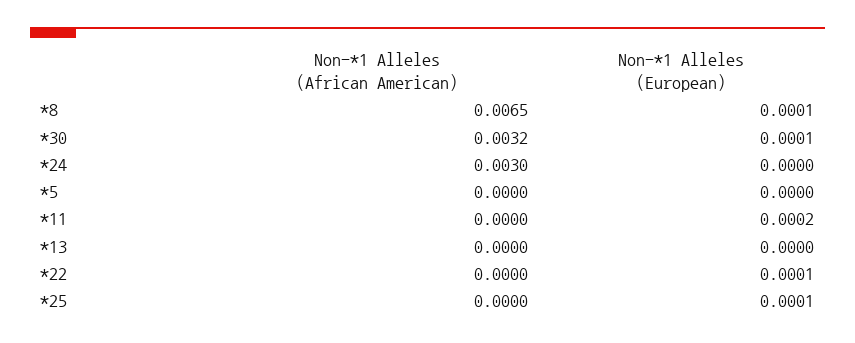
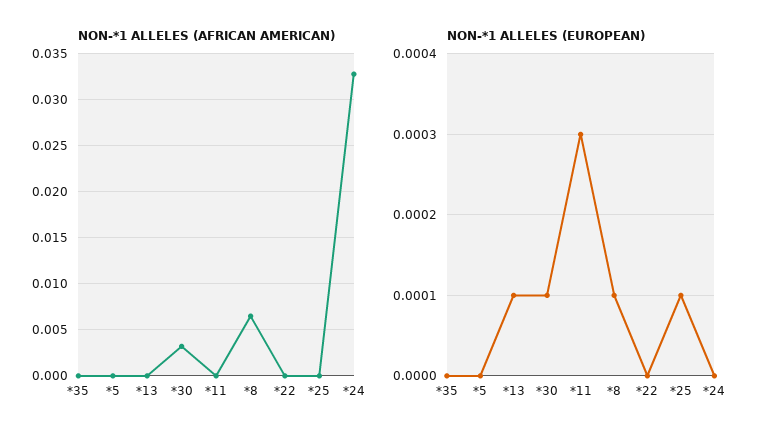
  {
    "Non-*1 Alleles (African American)": {
      "*8": 0.0065,
      "*30": 0.0032,
-     "*24": 0.003,
+     "*24": 0.033,
      "*5": 0,
      "*11": 0,
      "*13": 0,
      "*22": 0,
-     "*25": 0
+     "*25": 0,
+     "*35": 0
    },
    "Non-*1 Alleles (European)": {
      "*8": 0.0001,
      "*30": 0.0001,
      "*24": 0,
      "*5": 0,
-     "*11": 0.0002,
+     "*11": 0.0003,
-     "*13": 0,
+     "*13": 0.0001,
-     "*22": 0.0001,
+     "*22": 0,
-     "*25": 0.0001
+     "*25": 0.0001,
+     "*35": 0
    }
  }

